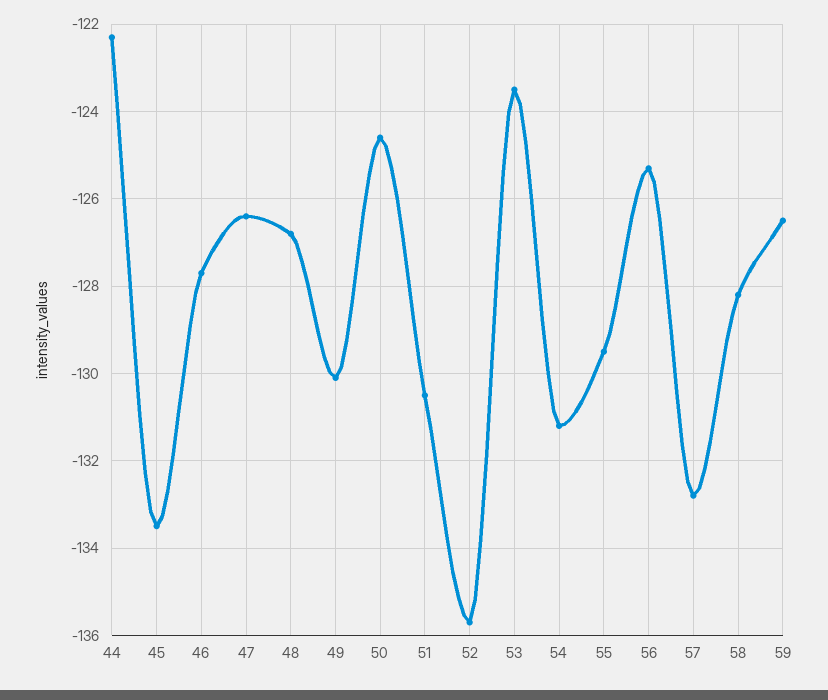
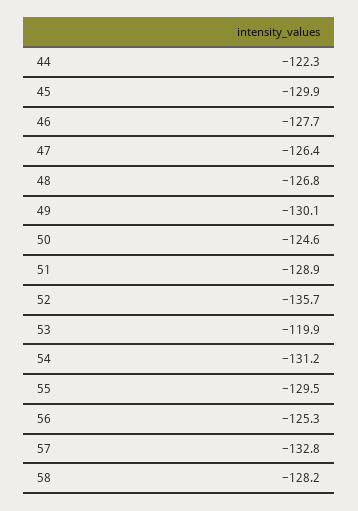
  {
    "44": -122.3,
-   "45": -133.5,
+   "45": -129.9,
    "46": -127.7,
    "47": -126.4,
    "48": -126.8,
    "49": -130.1,
    "50": -124.6,
-   "51": -130.5,
+   "51": -128.9,
    "52": -135.7,
-   "53": -123.5,
+   "53": -119.9,
    "54": -131.2,
    "55": -129.5,
    "56": -125.3,
    "57": -132.8,
-   "58": -128.2,
+   "58": -128.2
-   "59": -126.5
  }

